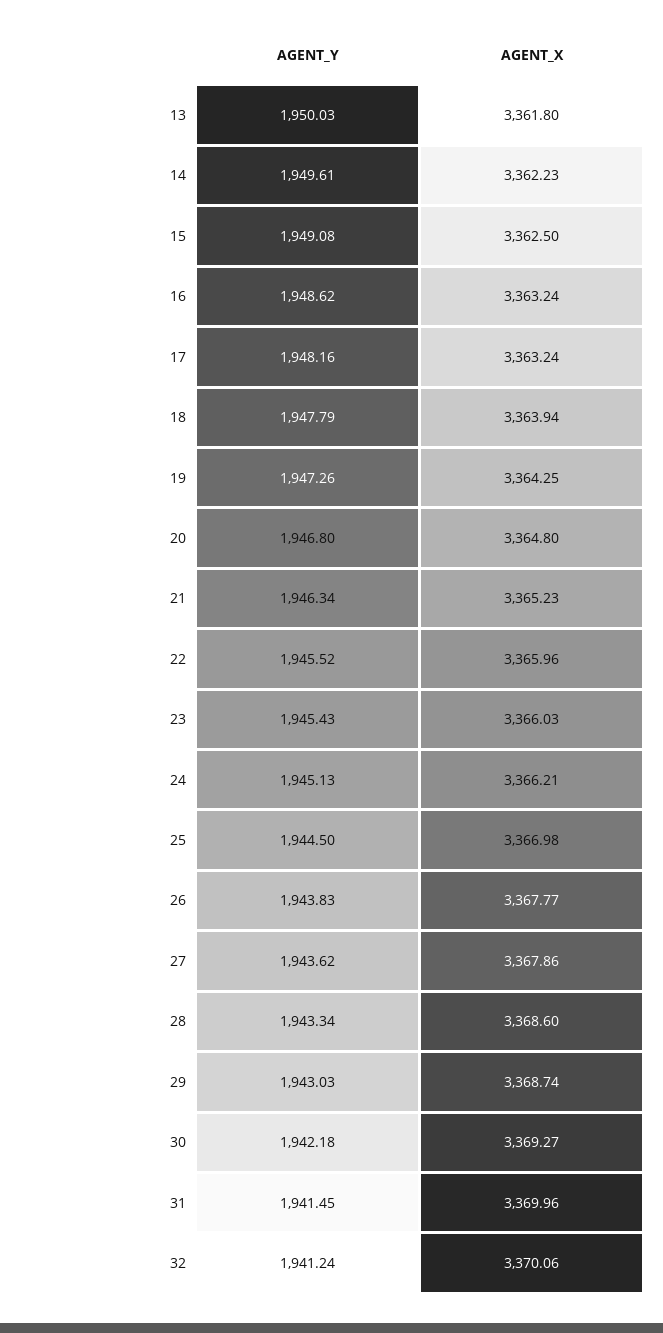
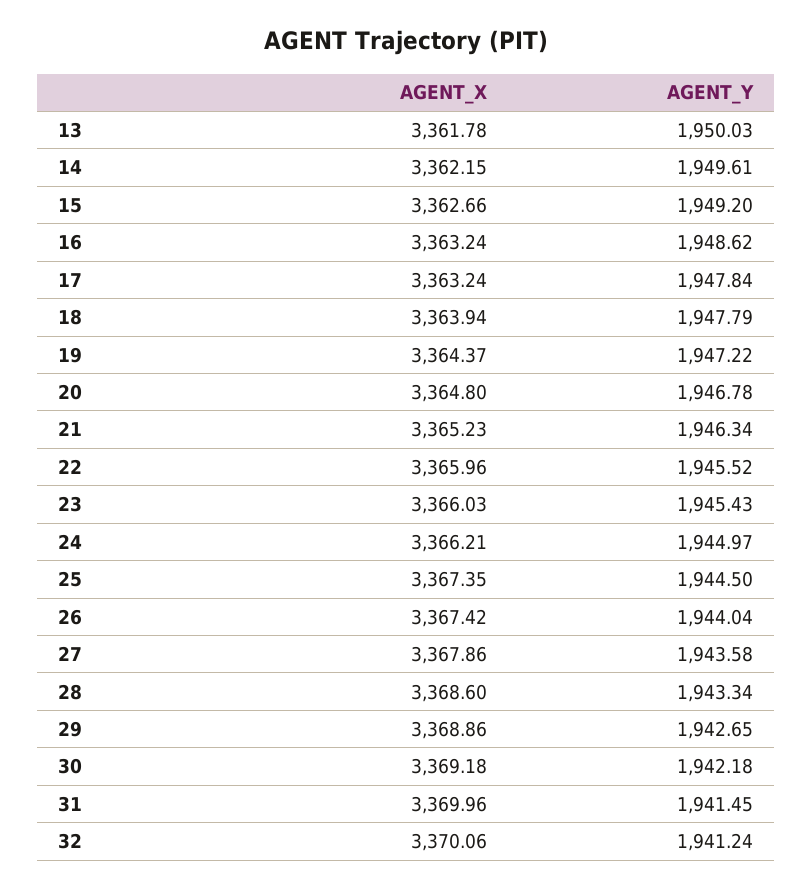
  {
    "AGENT_Y": {
      "13": 1950.03,
      "14": 1949.61,
-     "15": 1949.08,
+     "15": 1949.2,
      "16": 1948.62,
-     "17": 1948.16,
+     "17": 1947.84,
      "18": 1947.79,
-     "19": 1947.26,
+     "19": 1947.22,
-     "20": 1946.8,
+     "20": 1946.78,
      "21": 1946.34,
      "22": 1945.52,
      "23": 1945.43,
-     "24": 1945.13,
+     "24": 1944.97,
      "25": 1944.5,
-     "26": 1943.83,
+     "26": 1944.04,
-     "27": 1943.62,
+     "27": 1943.58,
      "28": 1943.34,
-     "29": 1943.03,
+     "29": 1942.65,
      "30": 1942.18,
      "31": 1941.45,
      "32": 1941.24
    },
    "AGENT_X": {
-     "13": 3361.8,
+     "13": 3361.78,
-     "14": 3362.23,
+     "14": 3362.15,
-     "15": 3362.5,
+     "15": 3362.66,
      "16": 3363.24,
      "17": 3363.24,
      "18": 3363.94,
-     "19": 3364.25,
+     "19": 3364.37,
      "20": 3364.8,
      "21": 3365.23,
      "22": 3365.96,
      "23": 3366.03,
      "24": 3366.21,
-     "25": 3366.98,
+     "25": 3367.35,
-     "26": 3367.77,
+     "26": 3367.42,
      "27": 3367.86,
      "28": 3368.6,
-     "29": 3368.74,
+     "29": 3368.86,
-     "30": 3369.27,
+     "30": 3369.18,
      "31": 3369.96,
      "32": 3370.06
    }
  }

